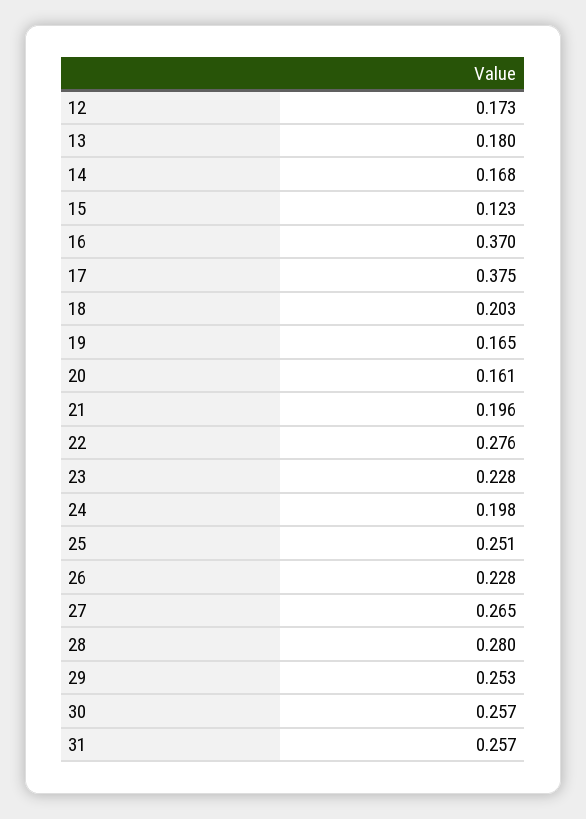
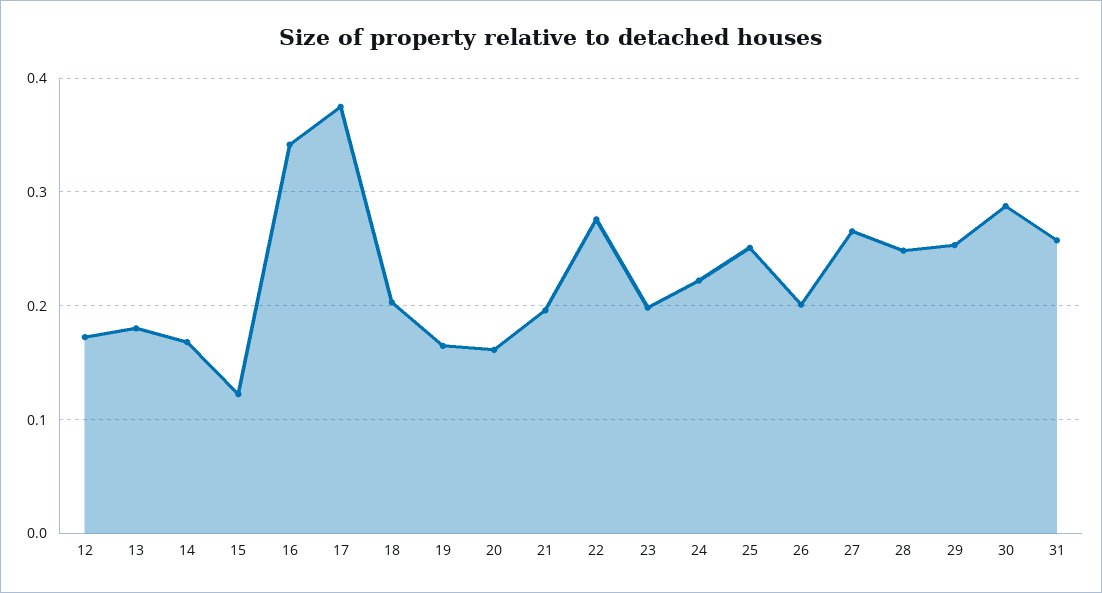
  {
    "12": 0.173,
    "13": 0.18,
    "14": 0.168,
    "15": 0.123,
-   "16": 0.37,
+   "16": 0.34,
    "17": 0.375,
    "18": 0.203,
    "19": 0.165,
    "20": 0.161,
    "21": 0.196,
    "22": 0.276,
-   "23": 0.228,
+   "23": 0.2,
-   "24": 0.198,
+   "24": 0.22,
    "25": 0.251,
-   "26": 0.228,
+   "26": 0.2,
    "27": 0.265,
-   "28": 0.28,
+   "28": 0.25,
    "29": 0.253,
-   "30": 0.257,
+   "30": 0.29,
    "31": 0.257
  }

